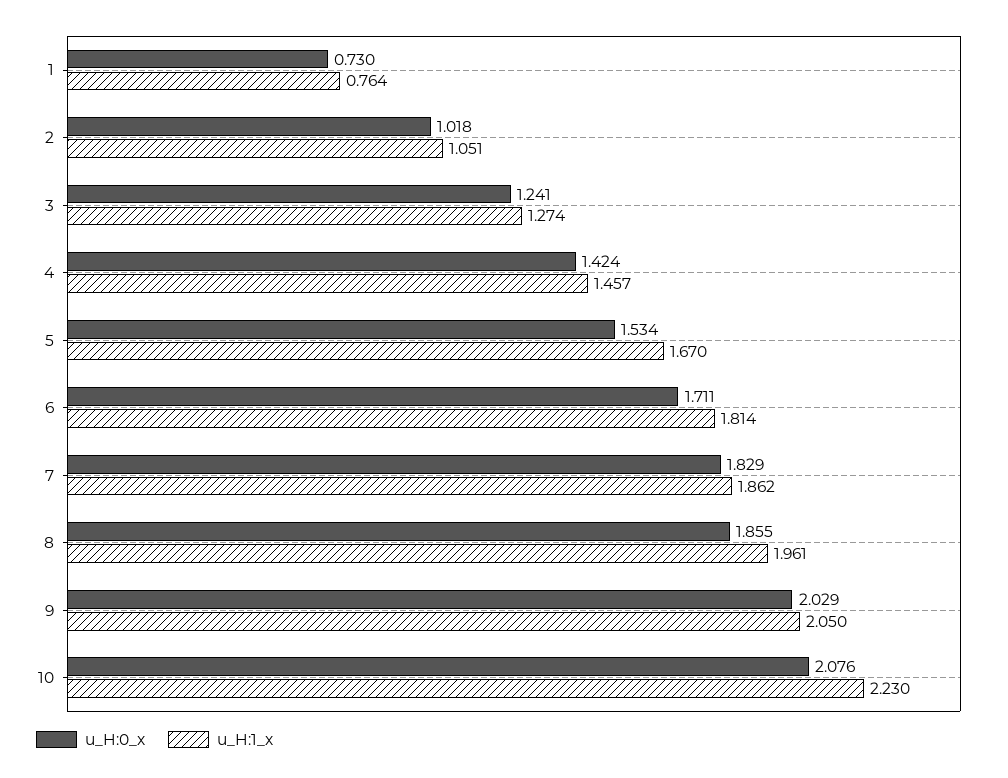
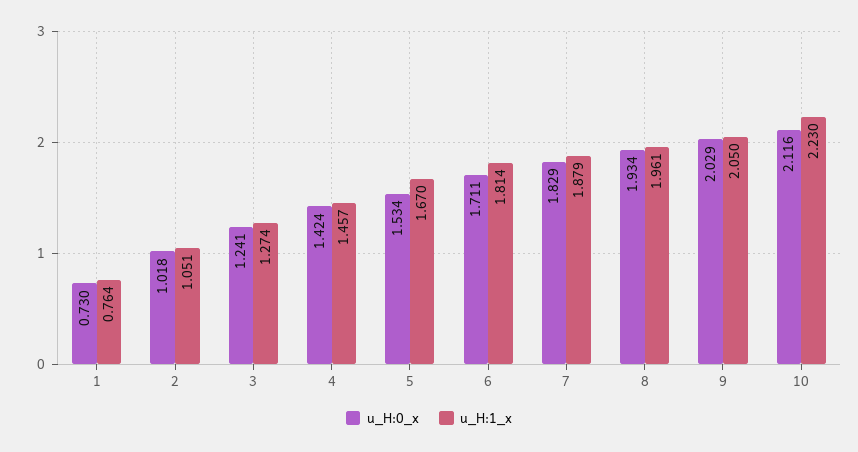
  {
    "u_H:0_x": {
      "1": 0.73,
      "2": 1.018,
      "3": 1.241,
      "4": 1.424,
      "5": 1.534,
      "6": 1.711,
      "7": 1.829,
-     "8": 1.855,
+     "8": 1.934,
      "9": 2.029,
-     "10": 2.076
+     "10": 2.116
    },
    "u_H:1_x": {
      "1": 0.764,
      "2": 1.051,
      "3": 1.274,
      "4": 1.457,
      "5": 1.67,
      "6": 1.814,
-     "7": 1.862,
+     "7": 1.879,
      "8": 1.961,
      "9": 2.05,
      "10": 2.23
    }
  }

